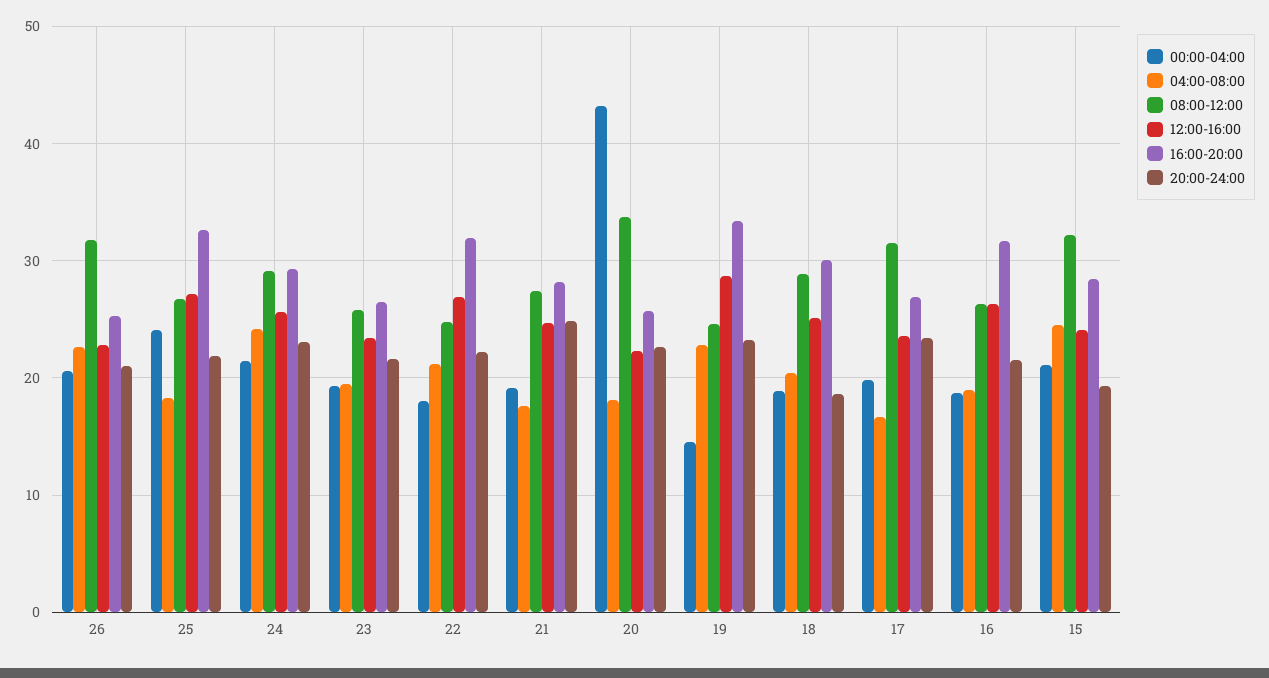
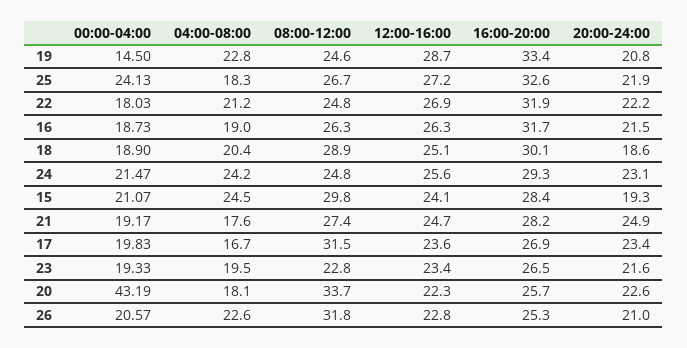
  {
    "00:00-04:00": {
      "26": 20.57,
      "25": 24.13,
      "24": 21.47,
      "23": 19.33,
      "22": 18.03,
      "21": 19.17,
      "20": 43.19,
      "19": 14.5,
      "18": 18.9,
      "17": 19.83,
      "16": 18.73,
      "15": 21.07
    },
    "04:00-08:00": {
      "26": 22.6,
      "25": 18.3,
      "24": 24.2,
      "23": 19.5,
      "22": 21.2,
      "21": 17.6,
      "20": 18.1,
      "19": 22.8,
      "18": 20.4,
      "17": 16.7,
      "16": 19,
      "15": 24.5
    },
    "08:00-12:00": {
      "26": 31.8,
      "25": 26.7,
-     "24": 29,
+     "24": 24.8,
-     "23": 26,
+     "23": 22.8,
      "22": 24.8,
      "21": 27.4,
      "20": 33.7,
      "19": 24.6,
      "18": 28.9,
      "17": 31.5,
      "16": 26.3,
-     "15": 32
+     "15": 29.8
    },
    "12:00-16:00": {
      "26": 22.8,
      "25": 27.2,
      "24": 25.6,
      "23": 23.4,
      "22": 26.9,
      "21": 24.7,
      "20": 22.3,
      "19": 28.7,
      "18": 25.1,
      "17": 23.6,
      "16": 26.3,
      "15": 24.1
    },
    "16:00-20:00": {
      "26": 25.3,
      "25": 32.6,
      "24": 29.3,
      "23": 26.5,
      "22": 31.9,
      "21": 28.2,
      "20": 25.7,
      "19": 33.4,
      "18": 30.1,
      "17": 26.9,
      "16": 31.7,
      "15": 28.4
    },
    "20:00-24:00": {
      "26": 21,
      "25": 21.9,
      "24": 23.1,
      "23": 21.6,
      "22": 22.2,
      "21": 24.9,
      "20": 22.6,
-     "19": 23,
+     "19": 20.8,
      "18": 18.6,
      "17": 23.4,
      "16": 21.5,
      "15": 19.3
    }
  }

